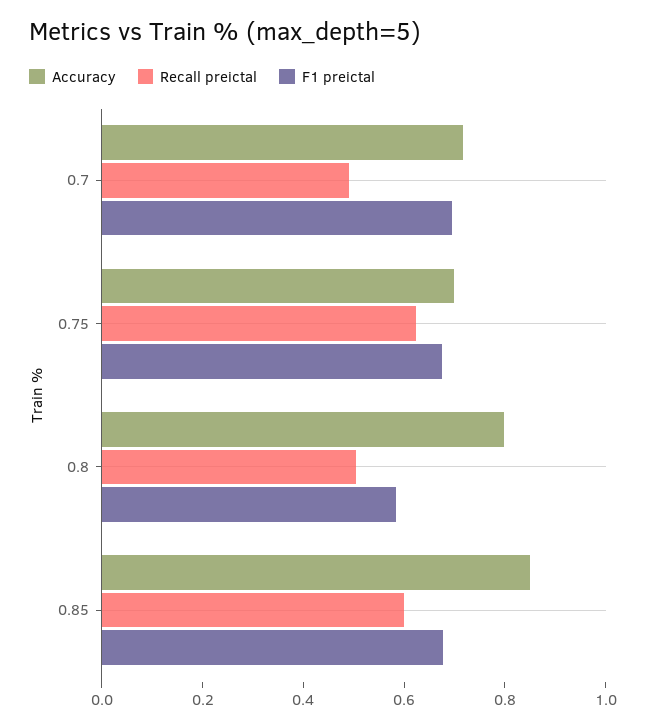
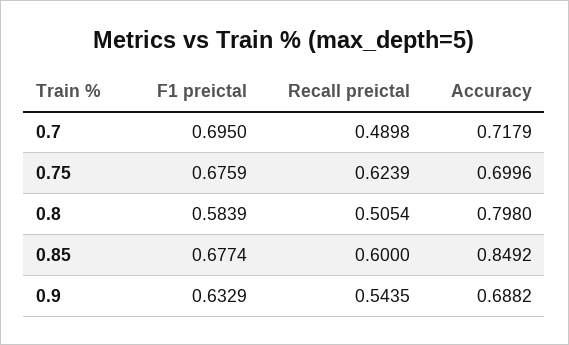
  {
    "Accuracy": {
      "0.7": 0.7179,
      "0.75": 0.6996,
      "0.8": 0.798,
-     "0.85": 0.8492
+     "0.85": 0.8492,
+     "0.9": 0.6882
    },
    "Recall preictal": {
      "0.7": 0.4898,
      "0.75": 0.6239,
      "0.8": 0.5054,
-     "0.85": 0.6
+     "0.85": 0.6,
+     "0.9": 0.5435
    },
    "F1 preictal": {
      "0.7": 0.695,
      "0.75": 0.6759,
      "0.8": 0.5839,
-     "0.85": 0.6774
+     "0.85": 0.6774,
+     "0.9": 0.6329
    }
  }

